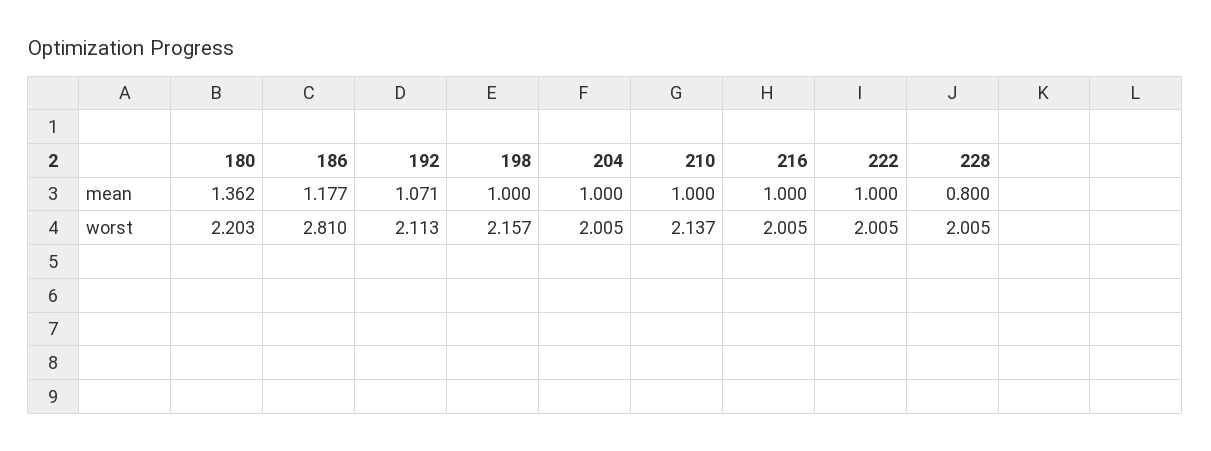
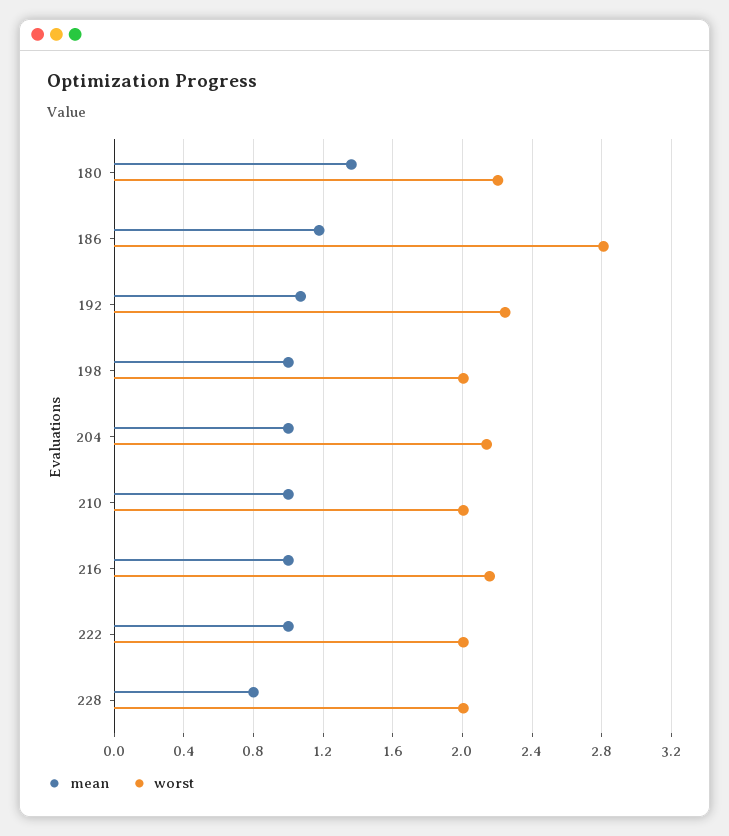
  {
    "mean": {
      "180": 1.362,
      "186": 1.177,
      "192": 1.071,
      "198": 1,
      "204": 1,
      "210": 1,
      "216": 1,
      "222": 1,
      "228": 0.8
    },
    "worst": {
      "180": 2.203,
      "186": 2.81,
-     "192": 2.113,
+     "192": 2.25,
-     "198": 2.157,
+     "198": 2,
-     "204": 2.005,
+     "204": 2.15,
-     "210": 2.137,
+     "210": 2,
-     "216": 2.005,
+     "216": 2.15,
      "222": 2.005,
      "228": 2.005
    }
  }

